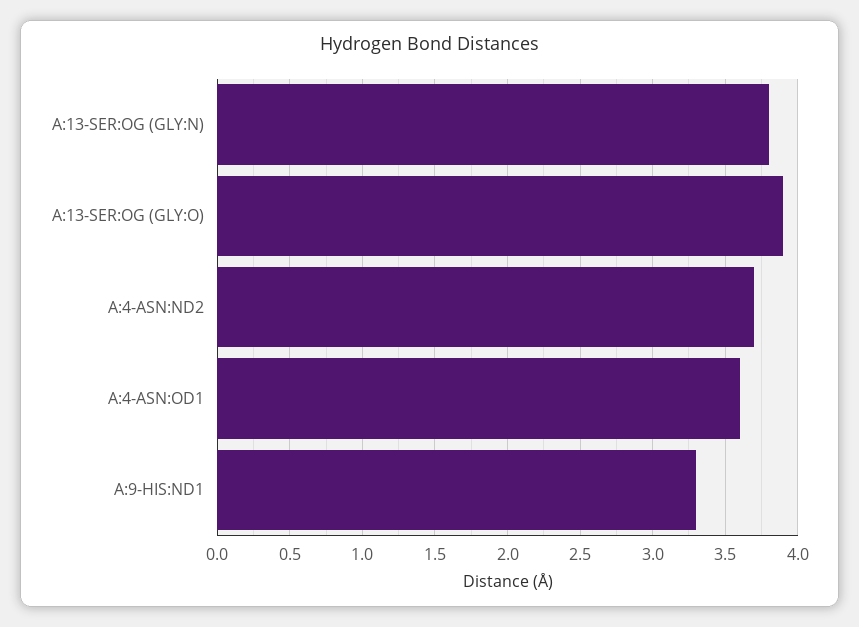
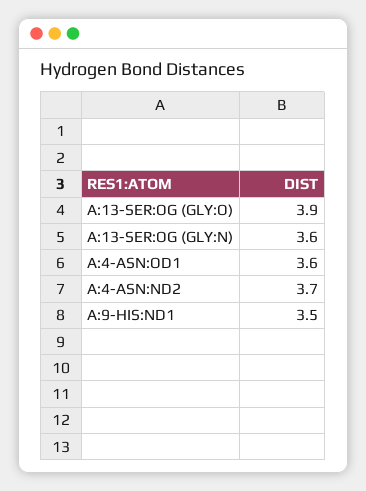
  {
-   "A:13-SER:OG (GLY:N)": 3.8,
+   "A:13-SER:OG (GLY:N)": 3.6,
    "A:13-SER:OG (GLY:O)": 3.9,
    "A:4-ASN:ND2": 3.7,
    "A:4-ASN:OD1": 3.6,
-   "A:9-HIS:ND1": 3.3
+   "A:9-HIS:ND1": 3.5
  }

